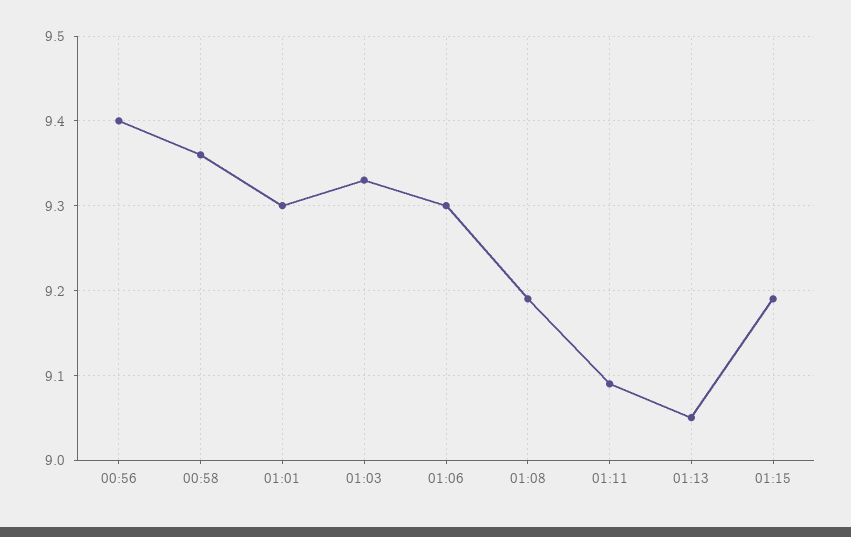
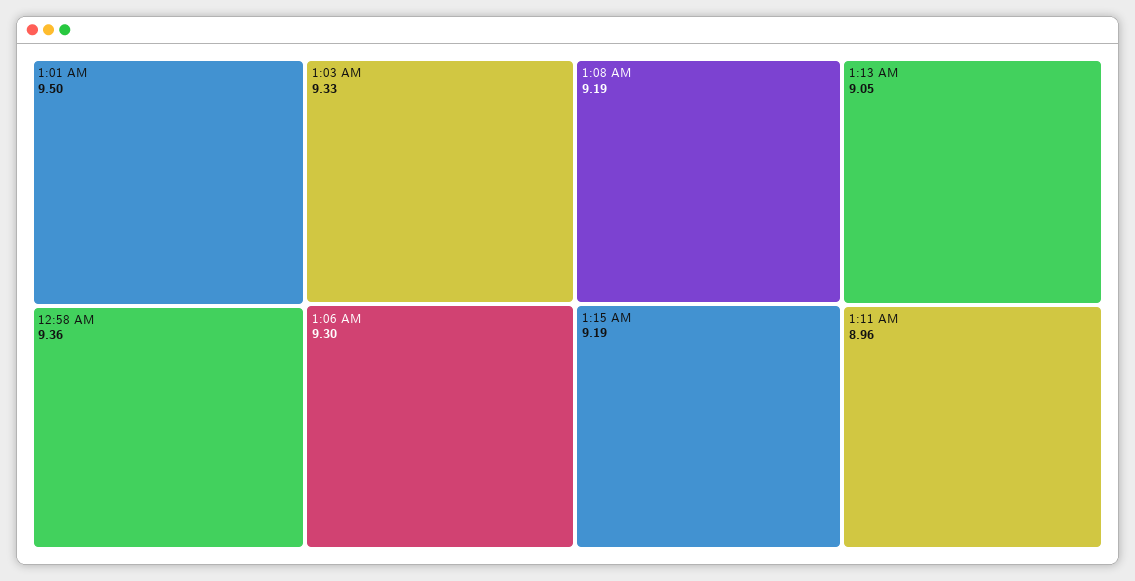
  {
-   "00:56": 9.4,
    "00:58": 9.36,
-   "01:01": 9.3,
+   "01:01": 9.5,
    "01:03": 9.33,
    "01:06": 9.3,
    "01:08": 9.19,
-   "01:11": 9.09,
+   "01:11": 8.96,
    "01:13": 9.05,
    "01:15": 9.19
  }

